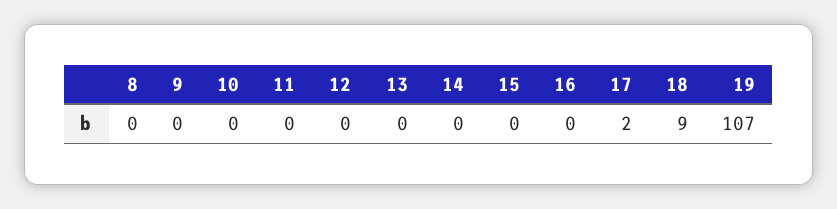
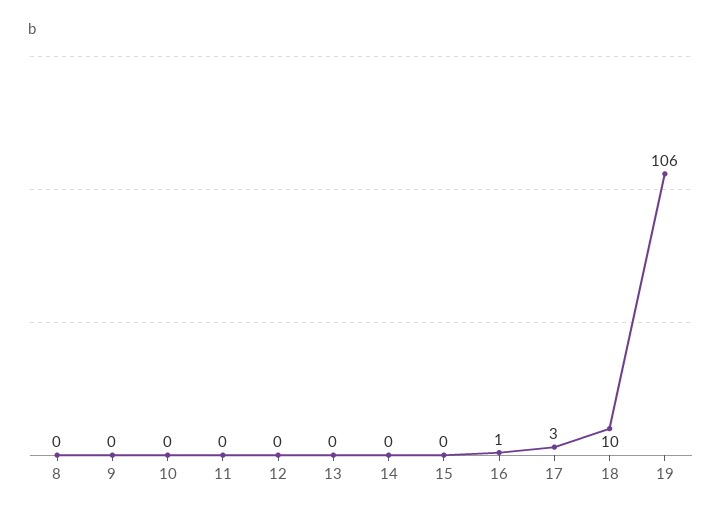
  {
    "8": 0,
    "9": 0,
    "10": 0,
    "11": 0,
    "12": 0,
    "13": 0,
    "14": 0,
    "15": 0,
-   "16": 0,
+   "16": 1,
-   "17": 2,
+   "17": 3,
-   "18": 9,
+   "18": 10,
-   "19": 107
+   "19": 106
  }

